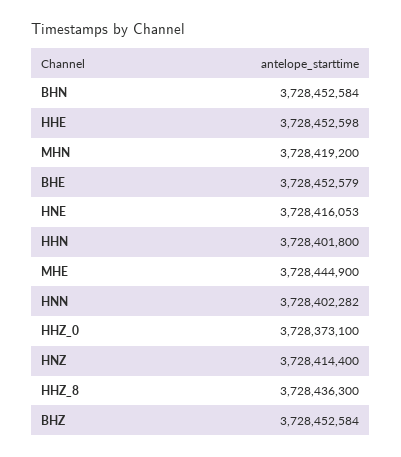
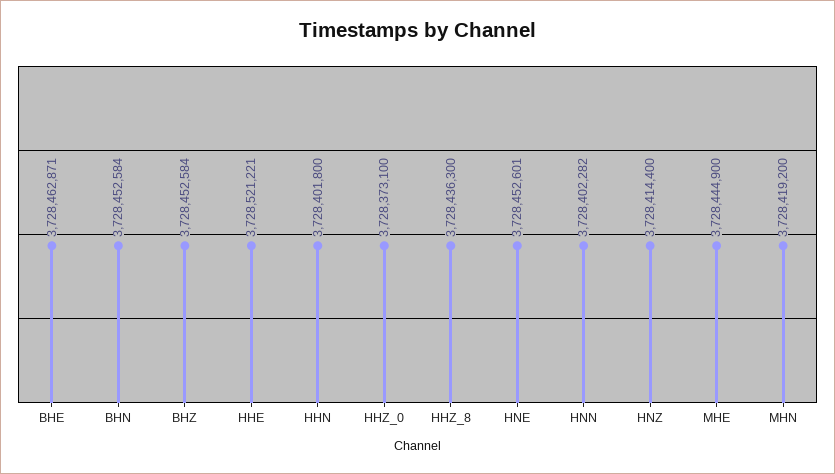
  {
    "BHN": 3728452584,
-   "HHE": 3728452598,
+   "HHE": 3728521221,
    "MHN": 3728419200,
-   "BHE": 3728452579,
+   "BHE": 3728462871,
-   "HNE": 3728416053,
+   "HNE": 3728452601,
    "HHN": 3728401800,
    "MHE": 3728444900,
    "HNN": 3728402282,
    "HHZ_0": 3728373100,
    "HNZ": 3728414400,
    "HHZ_8": 3728436300,
    "BHZ": 3728452584
  }

